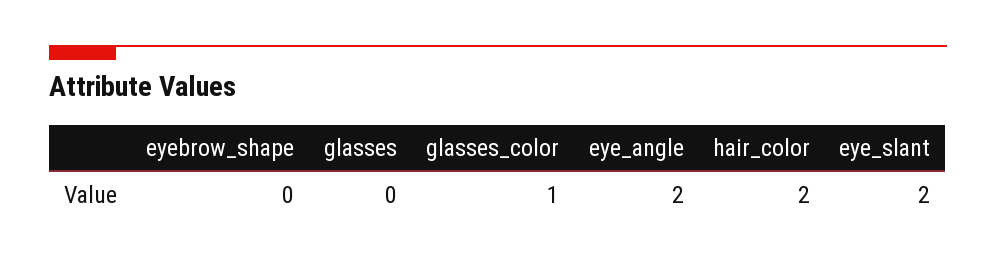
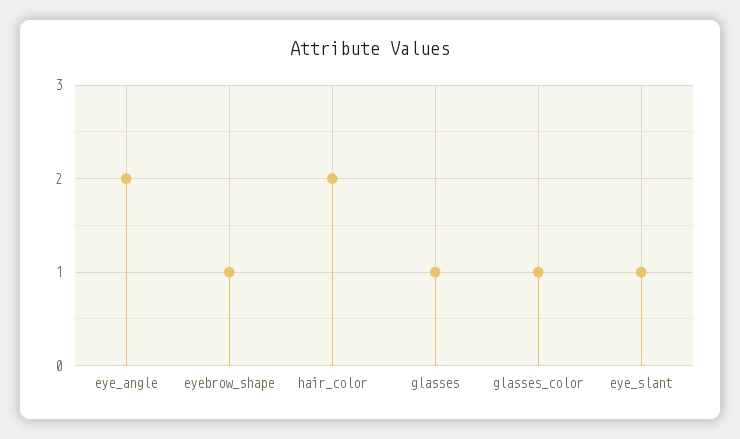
  {
-   "eyebrow_shape": 0,
+   "eyebrow_shape": 1,
-   "glasses": 0,
+   "glasses": 1,
    "glasses_color": 1,
    "eye_angle": 2,
    "hair_color": 2,
-   "eye_slant": 2
+   "eye_slant": 1
  }

